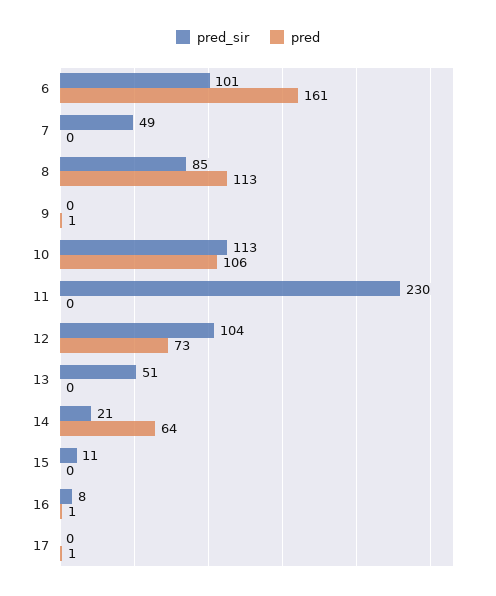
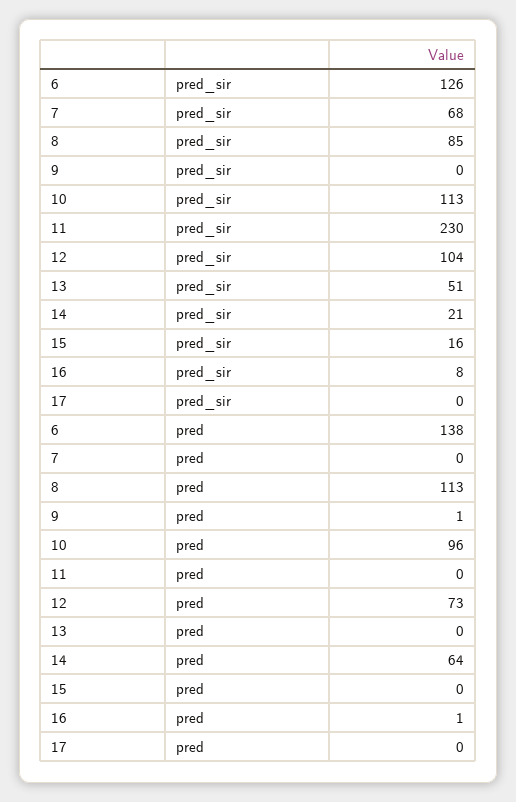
  {
    "pred_sir": {
-     "6": 101,
+     "6": 126,
-     "7": 49,
+     "7": 68,
      "8": 85,
      "9": 0,
      "10": 113,
      "11": 230,
      "12": 104,
      "13": 51,
      "14": 21,
-     "15": 11,
+     "15": 16,
      "16": 8,
      "17": 0
    },
    "pred": {
-     "6": 161,
+     "6": 138,
      "7": 0,
      "8": 113,
      "9": 1,
-     "10": 106,
+     "10": 96,
      "11": 0,
      "12": 73,
      "13": 0,
      "14": 64,
      "15": 0,
      "16": 1,
-     "17": 1
+     "17": 0
    }
  }

